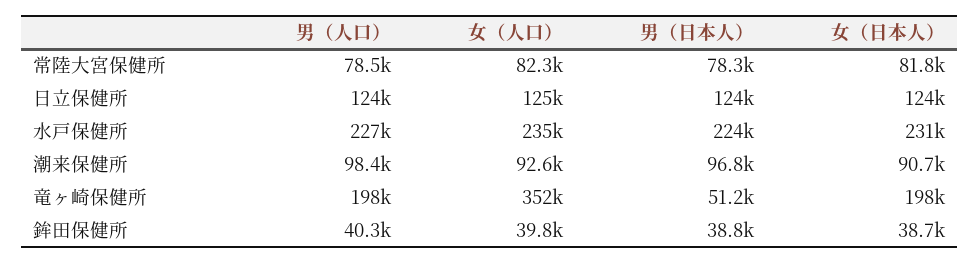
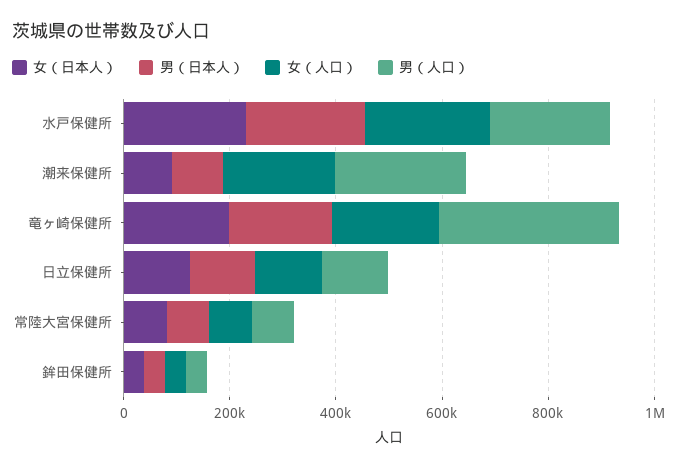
  {
    "男（人口）": {
      "常陸大宮保健所": 78500,
      "日立保健所": 124000,
      "水戸保健所": 227000,
-     "潮来保健所": 98400,
+     "潮来保健所": 250000,
-     "竜ヶ崎保健所": 198000,
+     "竜ヶ崎保健所": 350000,
      "鉾田保健所": 40300
    },
    "女（人口）": {
      "常陸大宮保健所": 82300,
      "日立保健所": 125000,
      "水戸保健所": 235000,
-     "潮来保健所": 92600,
+     "潮来保健所": 200000,
-     "竜ヶ崎保健所": 352000,
+     "竜ヶ崎保健所": 200000,
      "鉾田保健所": 39800
    },
    "男（日本人）": {
      "常陸大宮保健所": 78300,
      "日立保健所": 124000,
      "水戸保健所": 224000,
      "潮来保健所": 96800,
-     "竜ヶ崎保健所": 51200,
+     "竜ヶ崎保健所": 200000,
      "鉾田保健所": 38800
    },
    "女（日本人）": {
      "常陸大宮保健所": 81800,
      "日立保健所": 124000,
      "水戸保健所": 231000,
      "潮来保健所": 90700,
      "竜ヶ崎保健所": 198000,
      "鉾田保健所": 38700
    }
  }

